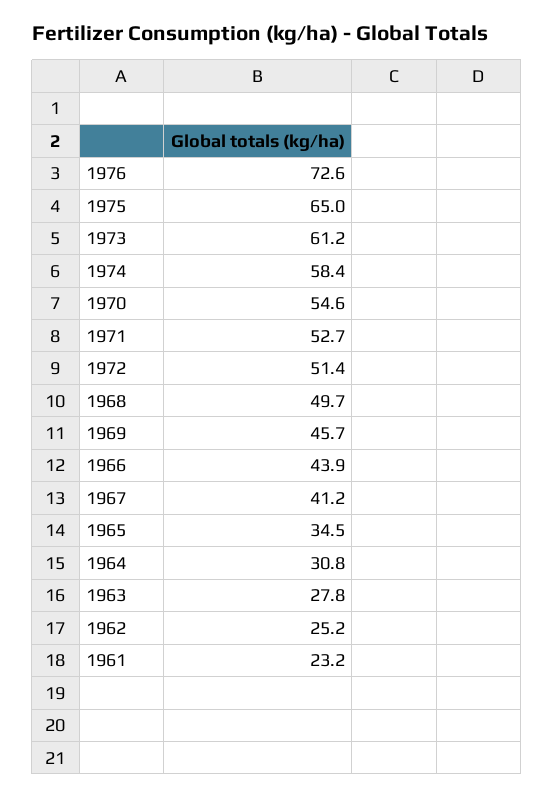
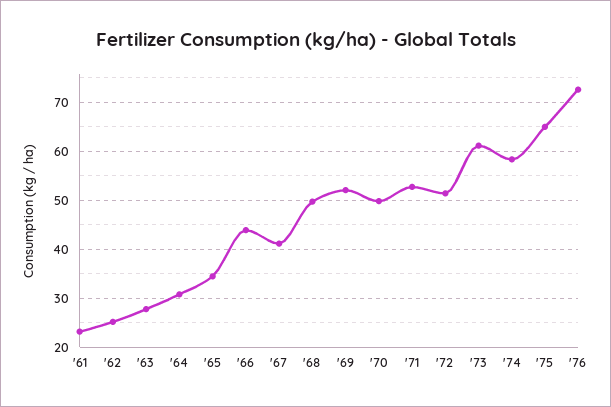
  {
    "1976": 72.6,
    "1975": 65,
    "1973": 61.2,
    "1974": 58.4,
-   "1970": 54.6,
+   "1970": 50,
    "1971": 52.7,
    "1972": 51.4,
    "1968": 49.7,
-   "1969": 45.7,
+   "1969": 52,
    "1966": 43.9,
    "1967": 41.2,
    "1965": 34.5,
    "1964": 30.8,
    "1963": 27.8,
    "1962": 25.2,
    "1961": 23.2
  }

